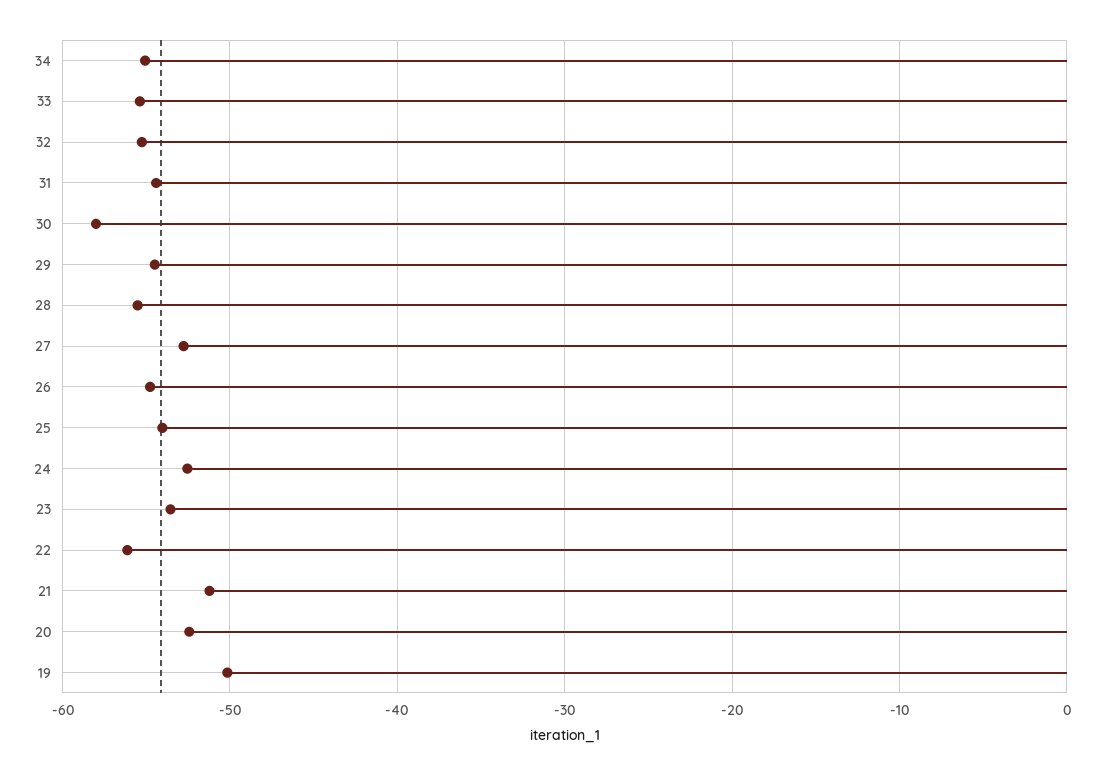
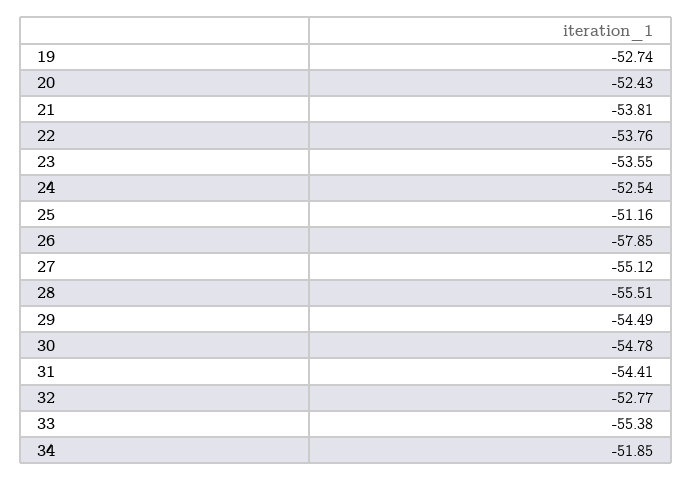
  {
-   "34": -55,
+   "34": -51.85,
    "33": -55.38,
-   "32": -55,
+   "32": -52.77,
    "31": -54.41,
-   "30": -58,
+   "30": -54.78,
    "29": -54.49,
    "28": -55.51,
-   "27": -53,
+   "27": -55.12,
-   "26": -55,
+   "26": -57.85,
-   "25": -54,
+   "25": -51.16,
    "24": -52.54,
    "23": -53.55,
-   "22": -56,
+   "22": -53.76,
-   "21": -51,
+   "21": -53.81,
    "20": -52.43,
-   "19": -50
+   "19": -52.74
  }

